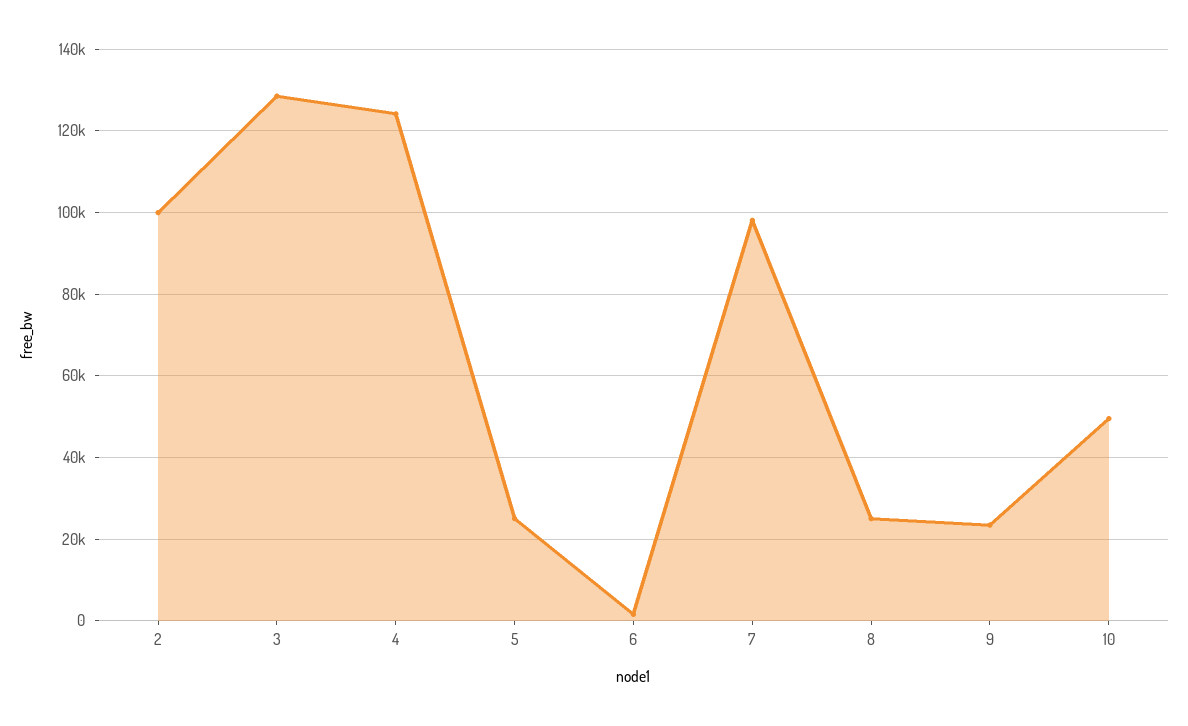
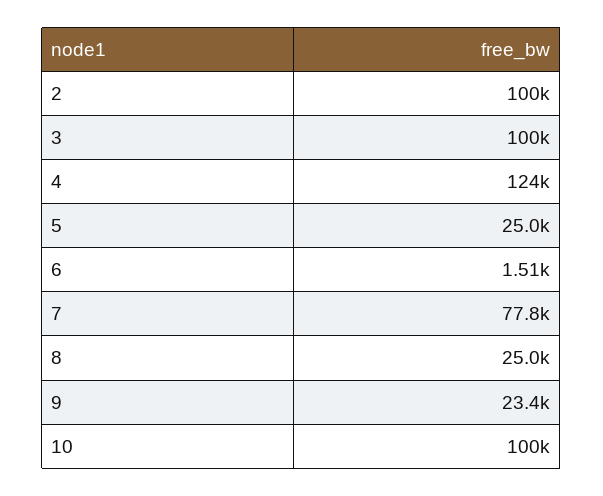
  {
    "2": 100000,
-   "3": 128000,
+   "3": 100000,
    "4": 124000,
    "5": 25000,
    "6": 1510,
-   "7": 98000,
+   "7": 77800,
    "8": 25000,
    "9": 23400,
-   "10": 50000
+   "10": 100000
  }

